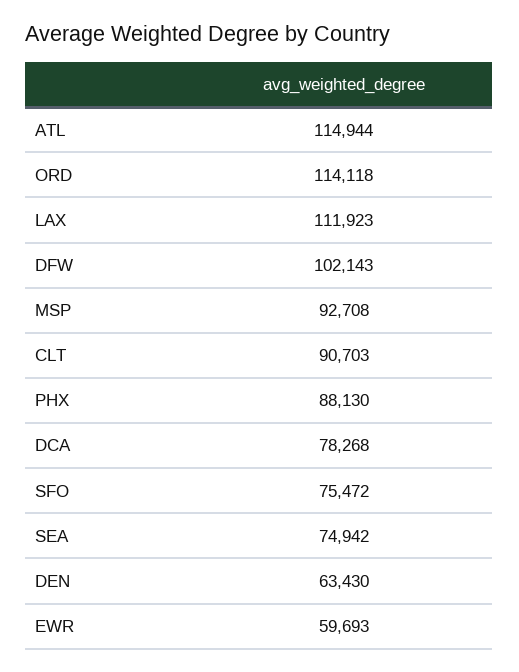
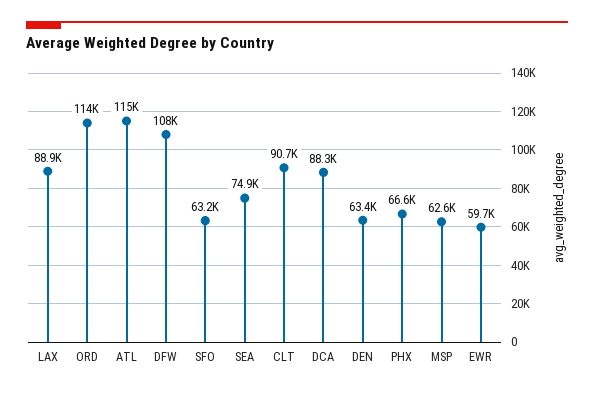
  {
    "ATL": 114944,
    "ORD": 114118,
-   "LAX": 111923,
+   "LAX": 88900,
-   "DFW": 102143,
+   "DFW": 108000,
-   "MSP": 92708,
+   "MSP": 62600,
    "CLT": 90703,
-   "PHX": 88130,
+   "PHX": 66600,
-   "DCA": 78268,
+   "DCA": 88300,
-   "SFO": 75472,
+   "SFO": 63200,
    "SEA": 74942,
    "DEN": 63430,
    "EWR": 59693
  }

